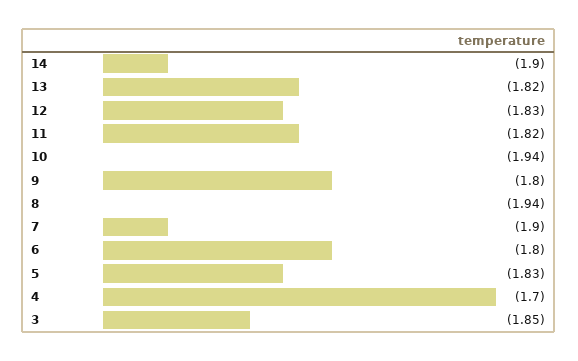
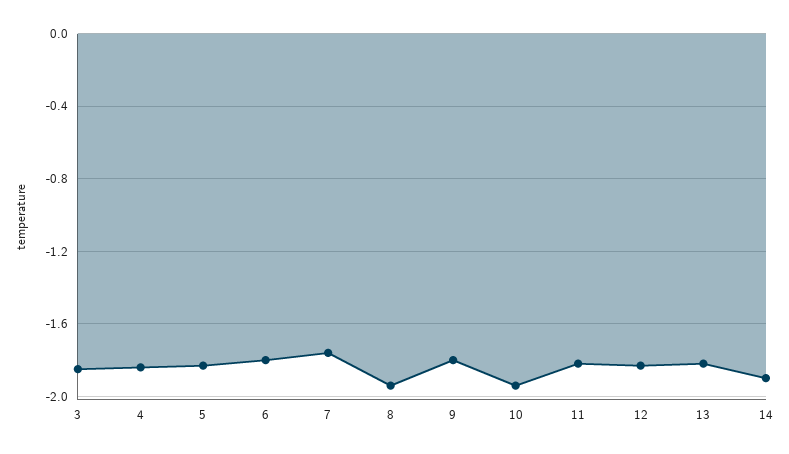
  {
    "14": -1.9,
    "13": -1.82,
    "12": -1.83,
    "11": -1.82,
    "10": -1.94,
    "9": -1.8,
    "8": -1.94,
-   "7": -1.9,
+   "7": -1.75,
    "6": -1.8,
    "5": -1.83,
-   "4": -1.7,
+   "4": -1.85,
    "3": -1.85
  }

